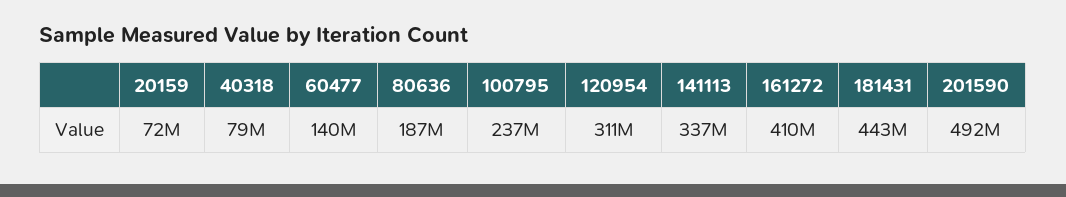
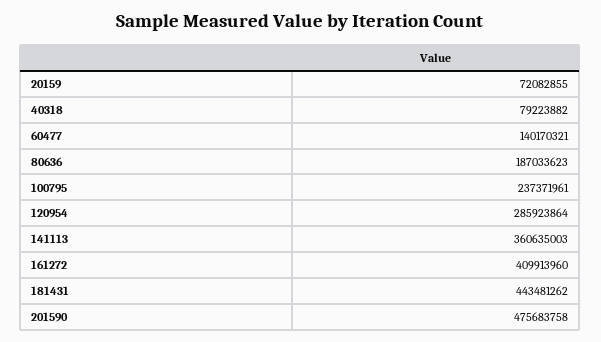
  {
    "20159": 72082855,
    "40318": 79223882,
    "60477": 140170321,
    "80636": 187033623,
    "100795": 237371961,
-   "120954": 311000000,
+   "120954": 285923864,
-   "141113": 337000000,
+   "141113": 360635003,
    "161272": 409913960,
    "181431": 443481262,
-   "201590": 492000000
+   "201590": 475683758
  }

